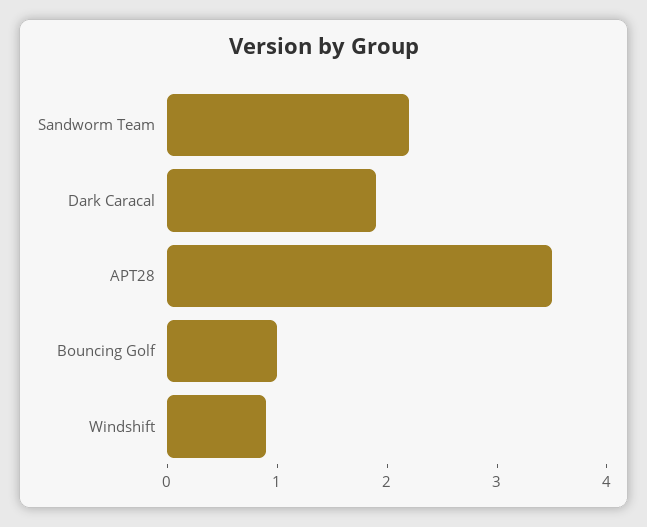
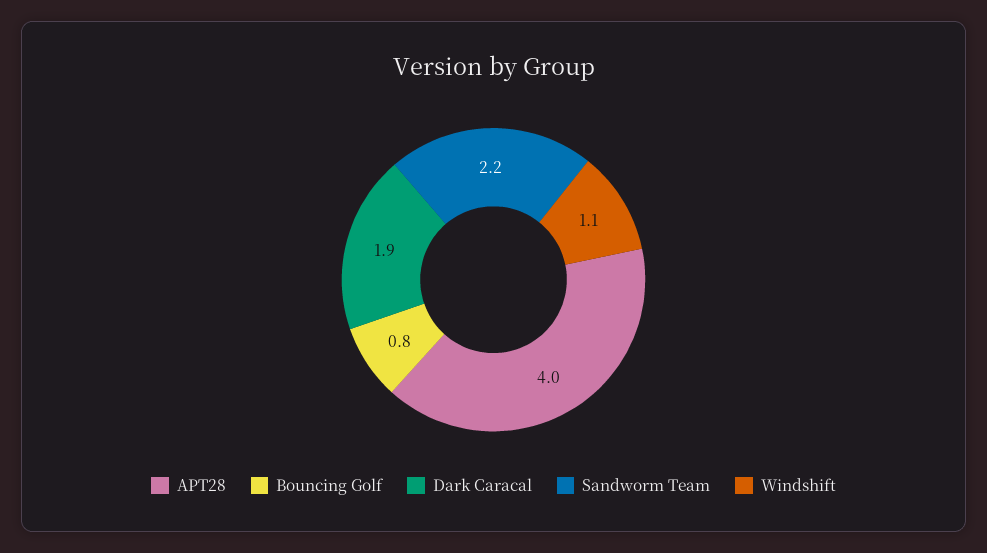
  {
    "Sandworm Team": 2.2,
    "Dark Caracal": 1.9,
-   "APT28": 3.5,
+   "APT28": 4,
-   "Bouncing Golf": 1,
+   "Bouncing Golf": 0.8,
-   "Windshift": 0.9
+   "Windshift": 1.1
  }

